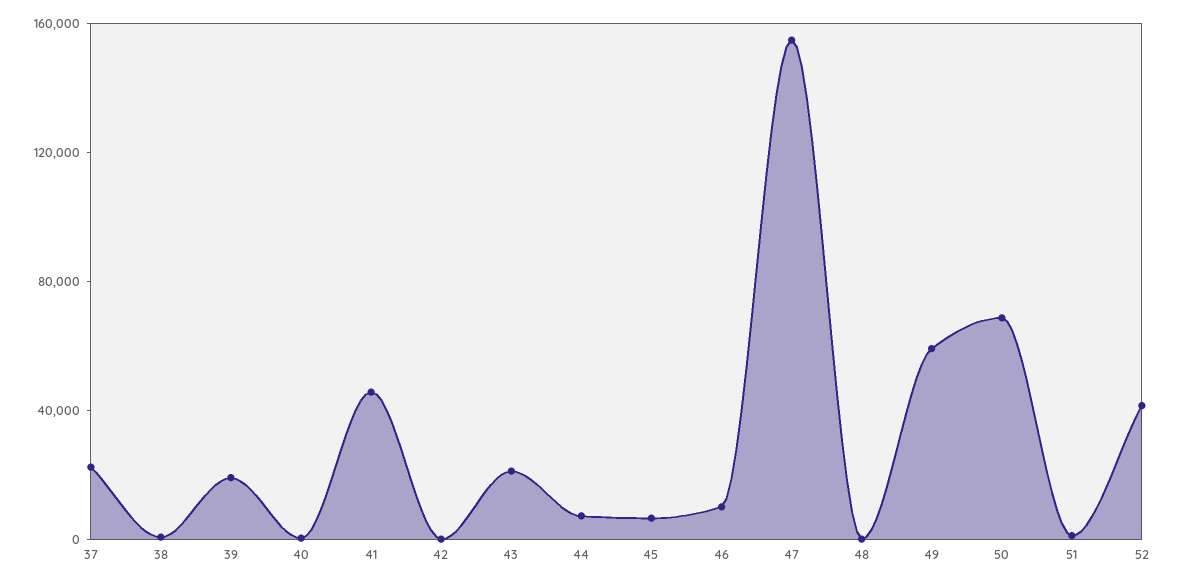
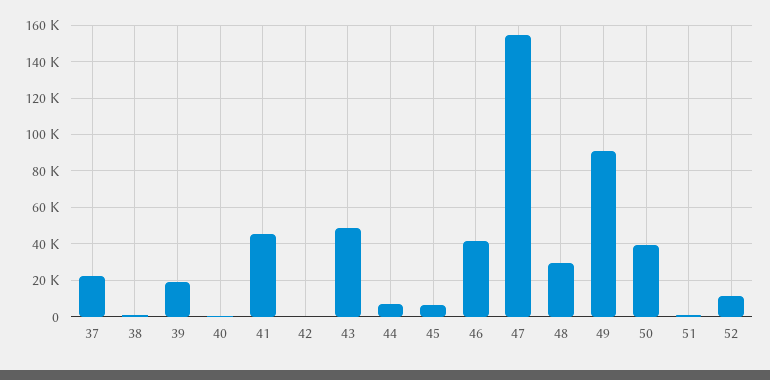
  {
    "37": 20000,
    "38": 0,
    "39": 20000,
    "40": 0,
    "41": 45000,
    "42": 0,
-   "43": 20000,
+   "43": 50000,
    "44": 5000,
    "45": 5000,
-   "46": 10000,
+   "46": 40000,
    "47": 155000,
-   "48": 0,
+   "48": 30000,
-   "49": 60000,
+   "49": 90000,
-   "50": 70000,
+   "50": 40000,
    "51": 0,
-   "52": 40000
+   "52": 10000
  }

